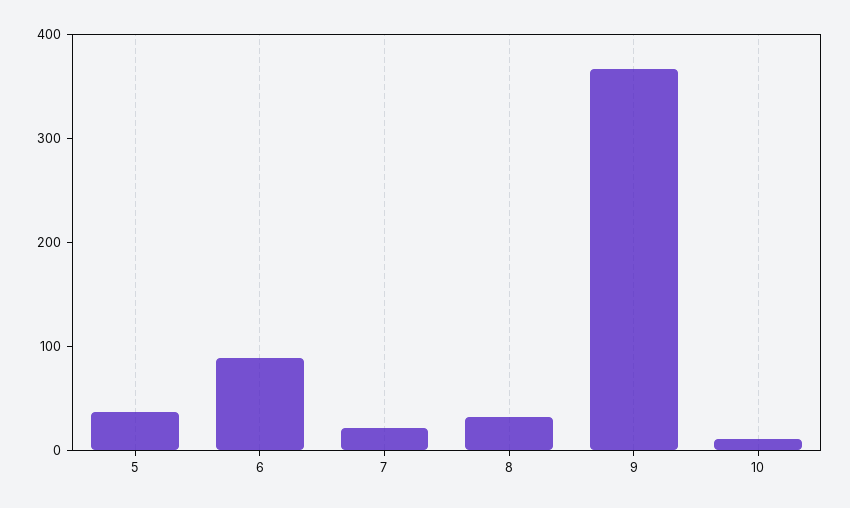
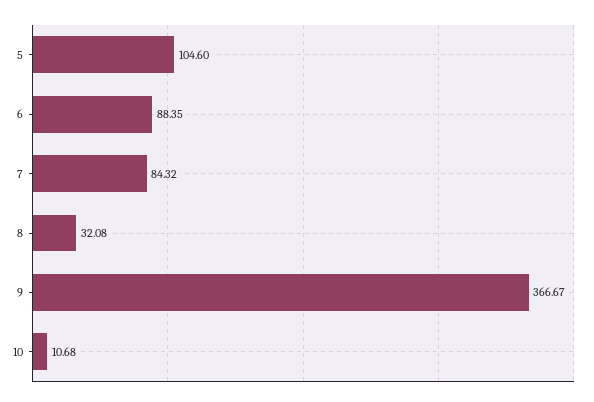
  {
-   "5": 40,
+   "5": 104.6,
    "6": 88.35,
-   "7": 20,
+   "7": 84.32,
    "8": 32.08,
    "9": 366.67,
    "10": 10.68
  }

